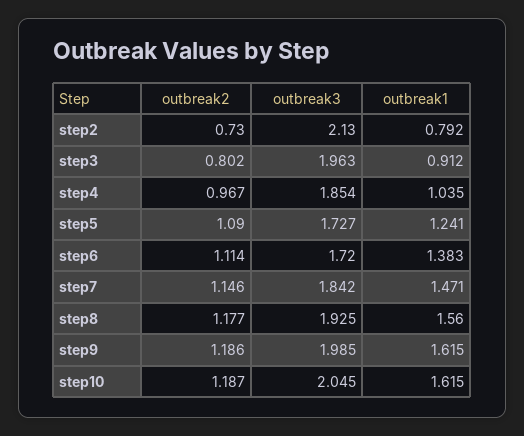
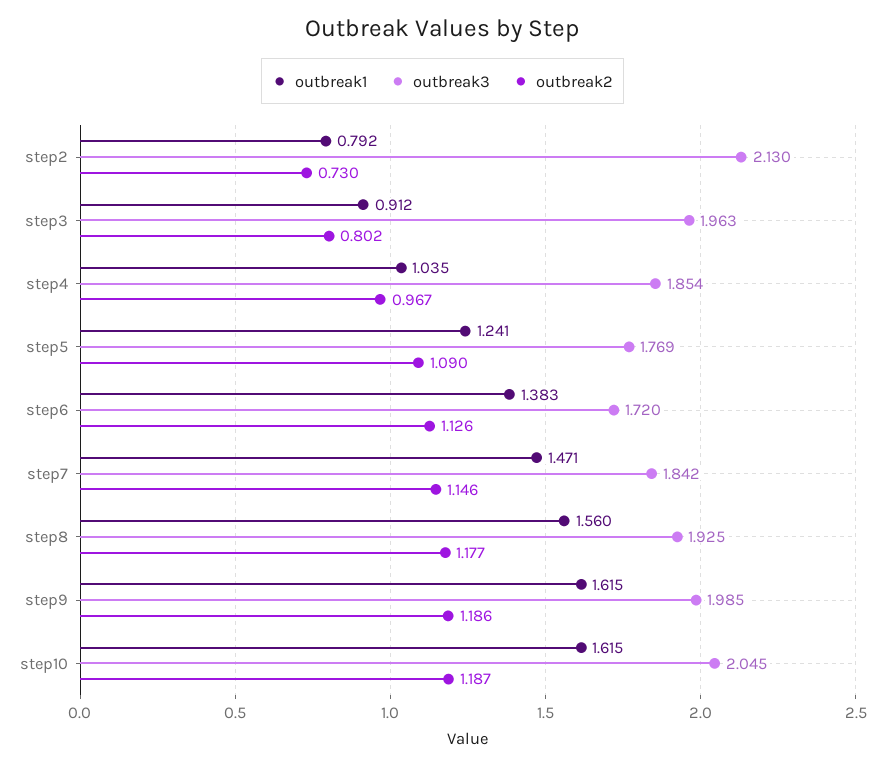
  {
    "outbreak2": {
      "step2": 0.73,
      "step3": 0.802,
      "step4": 0.967,
      "step5": 1.09,
-     "step6": 1.114,
+     "step6": 1.126,
      "step7": 1.146,
      "step8": 1.177,
      "step9": 1.186,
      "step10": 1.187
    },
    "outbreak3": {
      "step2": 2.13,
      "step3": 1.963,
      "step4": 1.854,
-     "step5": 1.727,
+     "step5": 1.769,
      "step6": 1.72,
      "step7": 1.842,
      "step8": 1.925,
      "step9": 1.985,
      "step10": 2.045
    },
    "outbreak1": {
      "step2": 0.792,
      "step3": 0.912,
      "step4": 1.035,
      "step5": 1.241,
      "step6": 1.383,
      "step7": 1.471,
      "step8": 1.56,
      "step9": 1.615,
      "step10": 1.615
    }
  }

